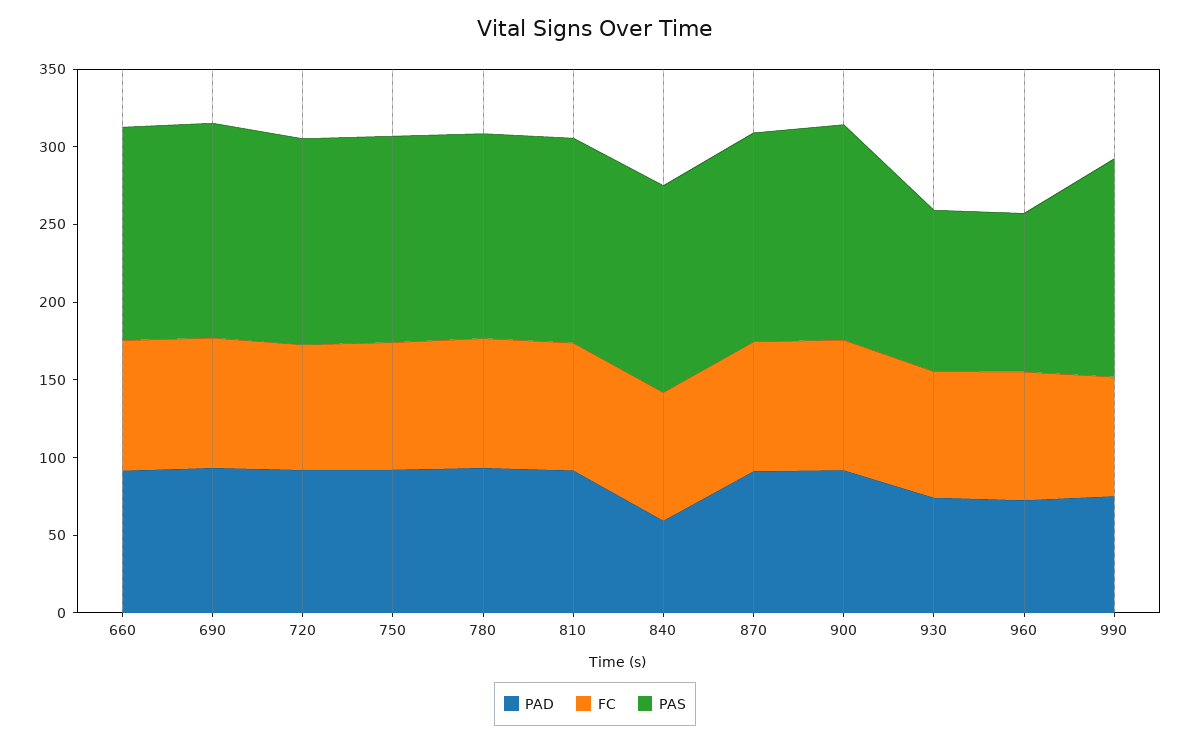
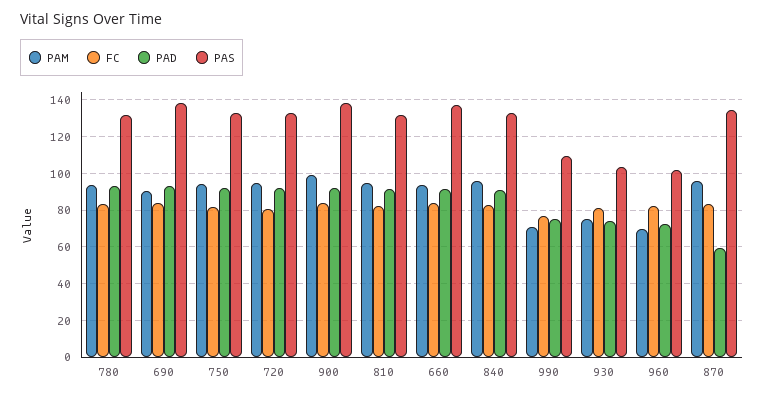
  {
    "PAD": {
      "660": 90,
      "690": 95,
      "720": 90,
      "750": 90,
      "780": 95,
      "810": 90,
-     "840": 60,
+     "840": 90,
-     "870": 90,
+     "870": 60,
      "900": 90,
      "930": 75,
      "960": 75,
      "990": 75
    },
    "FC": {
      "660": 85,
      "690": 85,
      "720": 80,
      "750": 80,
      "780": 85,
      "810": 80,
      "840": 85,
      "870": 85,
      "900": 85,
      "930": 80,
      "960": 85,
      "990": 75
    },
    "PAS": {
      "660": 135,
      "690": 140,
      "720": 135,
      "750": 135,
      "780": 130,
      "810": 130,
      "840": 135,
      "870": 135,
      "900": 140,
      "930": 105,
      "960": 100,
-     "990": 140
+     "990": 110
-   }
+   },
+   "PAM": {
+     "780": 95,
+     "690": 90,
+     "750": 95,
+     "720": 95,
+     "900": 100,
+     "810": 95,
+     "660": 95,
+     "840": 95,
+     "990": 70,
+     "930": 75,
+     "960": 70,
+     "870": 95
+   }
  }

